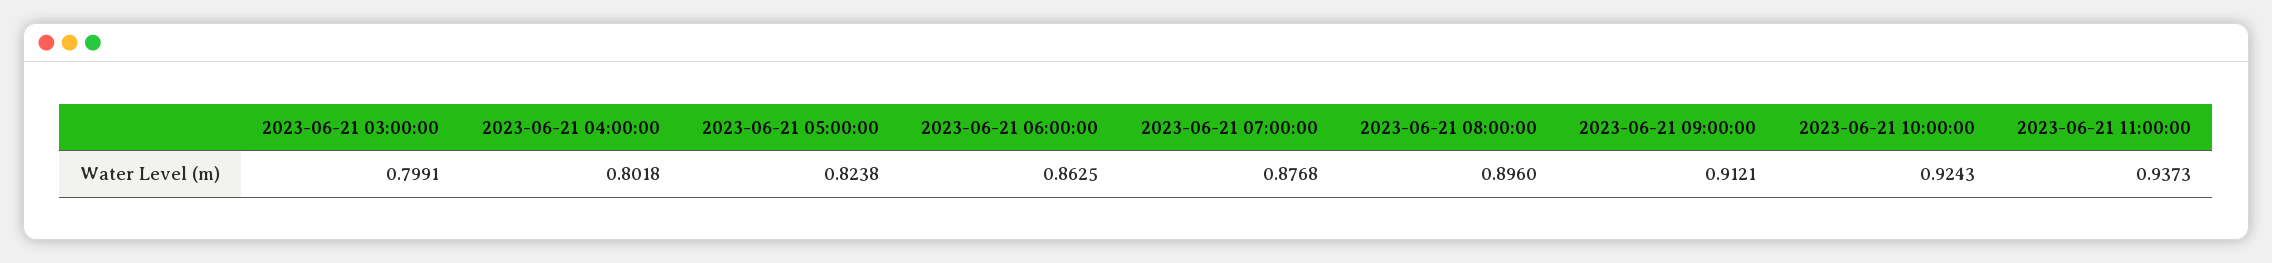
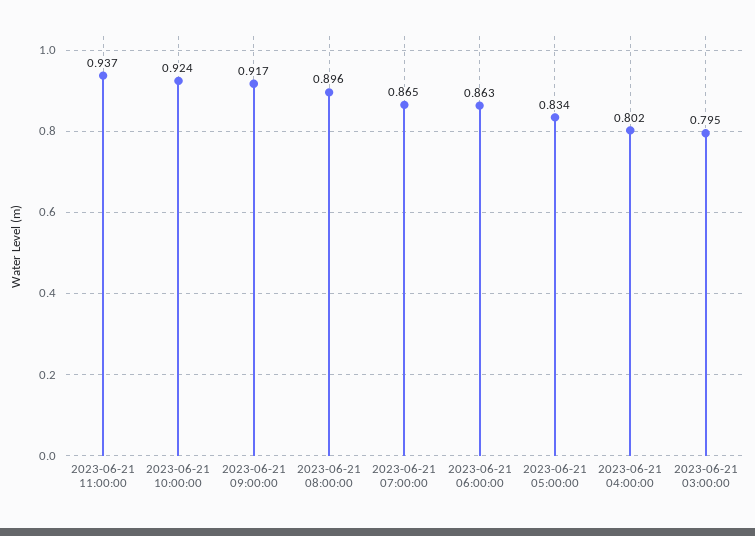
  {
-   "2023-06-21 03:00:00": 0.7991,
+   "2023-06-21 03:00:00": 0.795,
    "2023-06-21 04:00:00": 0.8018,
-   "2023-06-21 05:00:00": 0.8238,
+   "2023-06-21 05:00:00": 0.834,
    "2023-06-21 06:00:00": 0.8625,
-   "2023-06-21 07:00:00": 0.8768,
+   "2023-06-21 07:00:00": 0.865,
    "2023-06-21 08:00:00": 0.896,
-   "2023-06-21 09:00:00": 0.9121,
+   "2023-06-21 09:00:00": 0.917,
    "2023-06-21 10:00:00": 0.9243,
    "2023-06-21 11:00:00": 0.9373
  }

